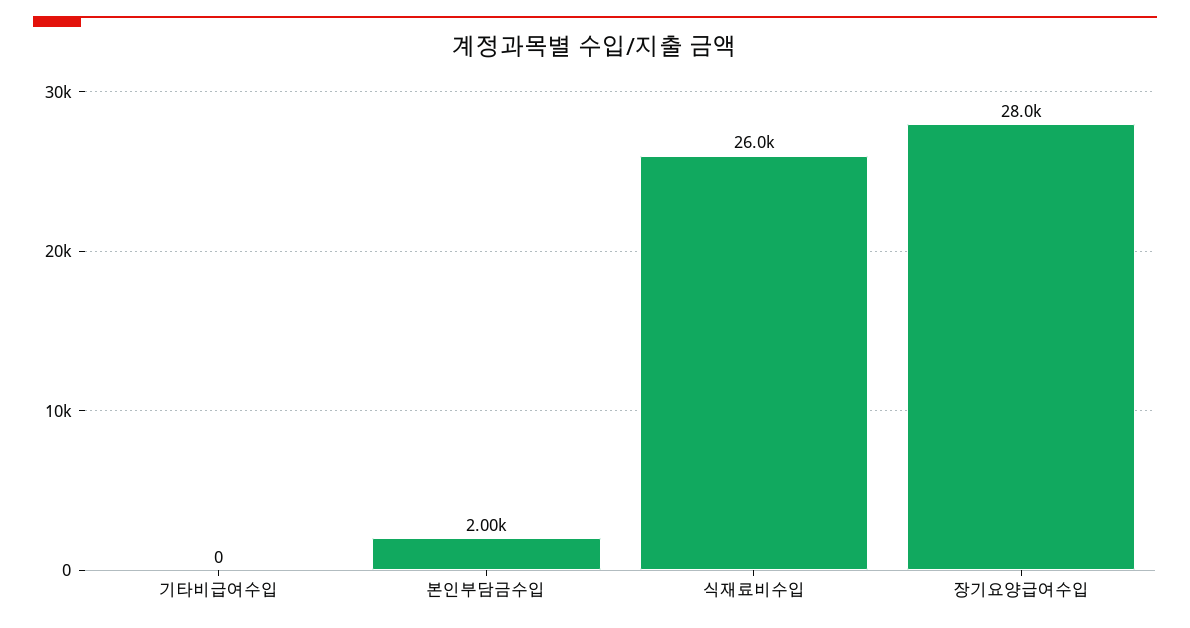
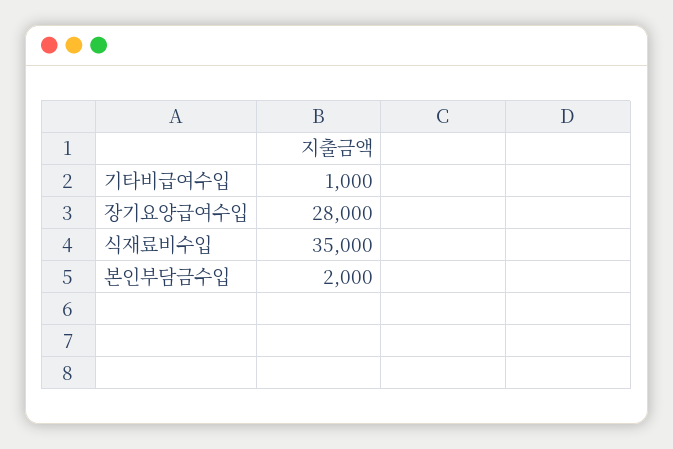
  {
-   "기타비급여수입": 0,
+   "기타비급여수입": 1000,
    "본인부담금수입": 2000,
-   "식재료비수입": 26000,
+   "식재료비수입": 35000,
    "장기요양급여수입": 28000
  }

